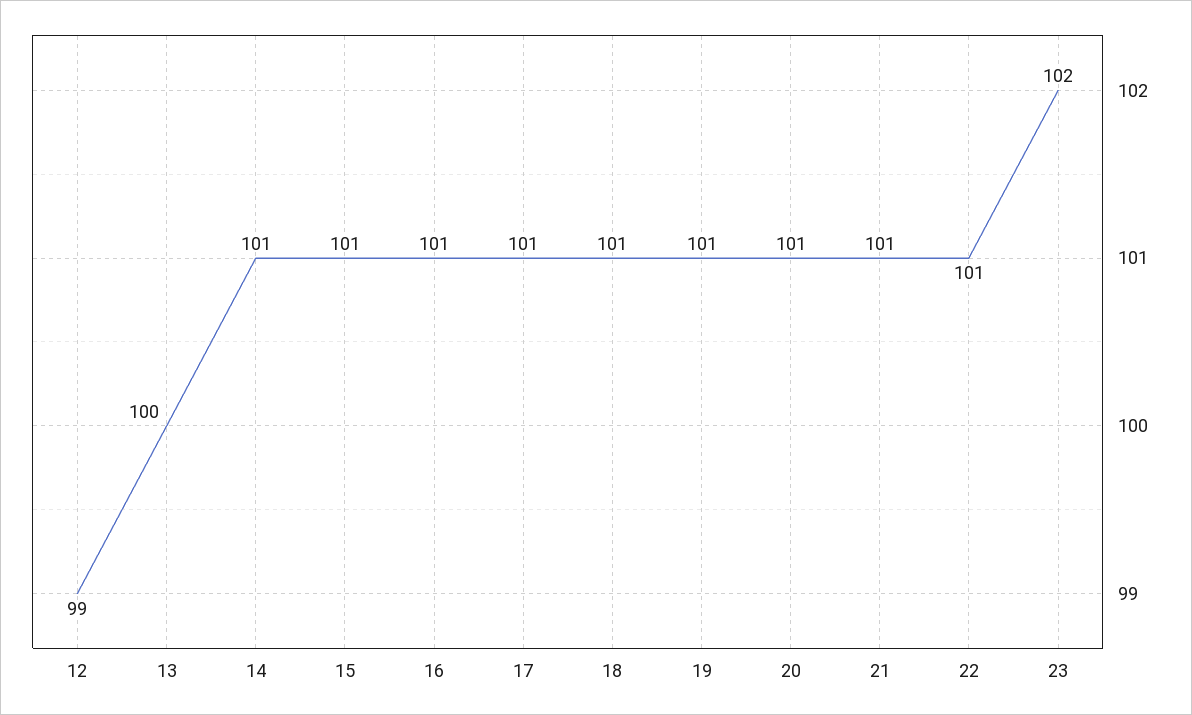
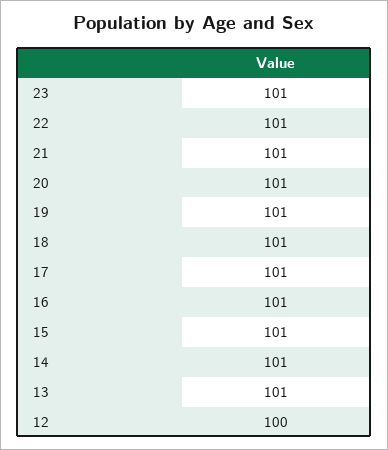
  {
-   "12": 99,
+   "12": 100,
-   "13": 100,
+   "13": 101,
    "14": 101,
    "15": 101,
    "16": 101,
    "17": 101,
    "18": 101,
    "19": 101,
    "20": 101,
    "21": 101,
    "22": 101,
-   "23": 102
+   "23": 101
  }

